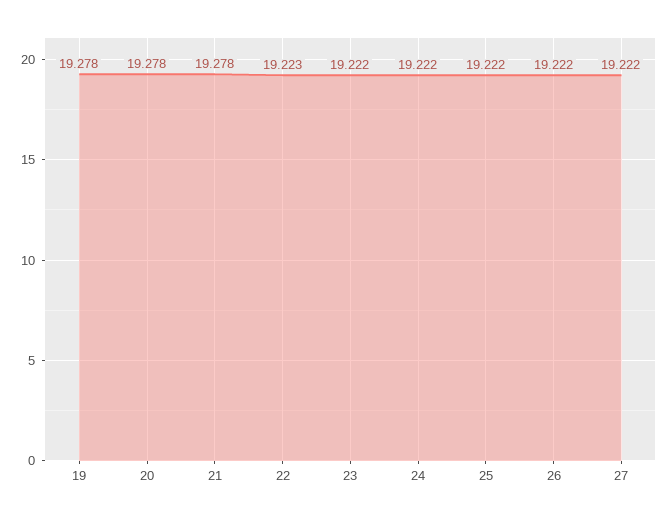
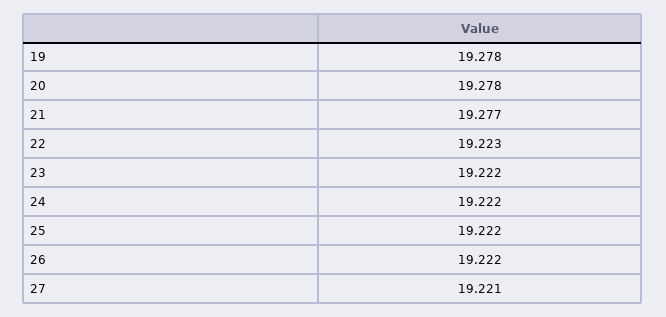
  {
    "19": 19.278,
    "20": 19.278,
-   "21": 19.278,
+   "21": 19.277,
    "22": 19.223,
    "23": 19.222,
    "24": 19.222,
    "25": 19.222,
    "26": 19.222,
-   "27": 19.222
+   "27": 19.221
  }

